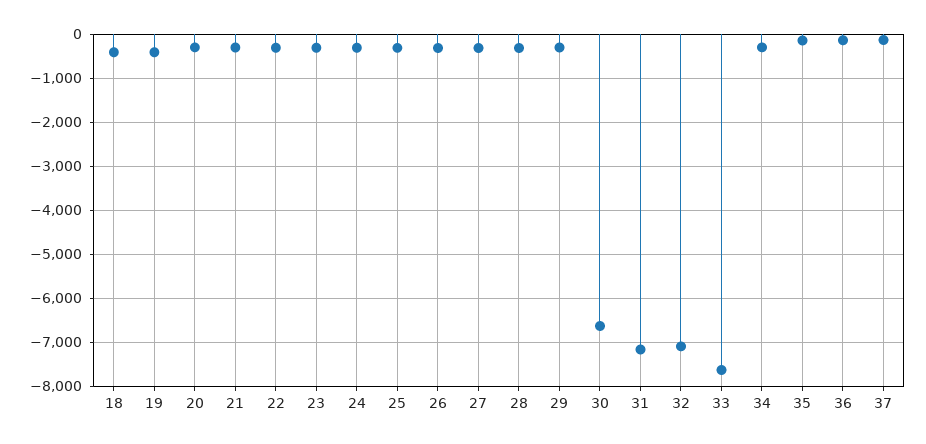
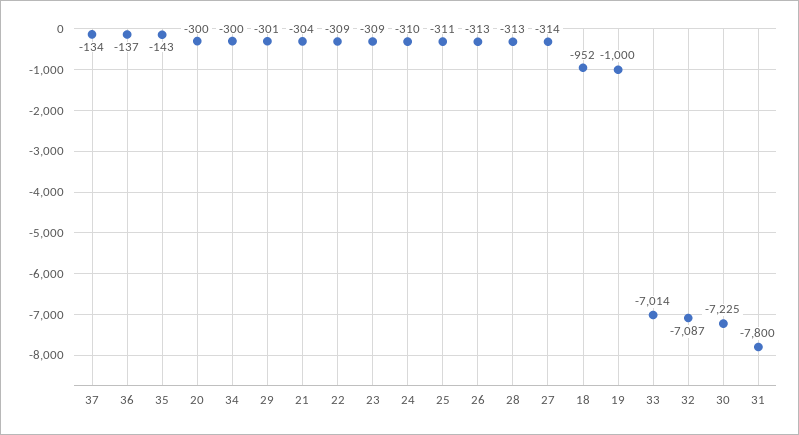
  {
-   "18": -400,
+   "18": -952,
-   "19": -400,
+   "19": -1000,
    "20": -300,
    "21": -304,
    "22": -309,
    "23": -309,
    "24": -310,
    "25": -311,
    "26": -313,
    "27": -314,
    "28": -313,
    "29": -301,
-   "30": -6600,
+   "30": -7225,
-   "31": -7200,
+   "31": -7800,
    "32": -7087,
-   "33": -7600,
+   "33": -7014,
    "34": -300,
    "35": -143,
    "36": -137,
    "37": -134
  }

